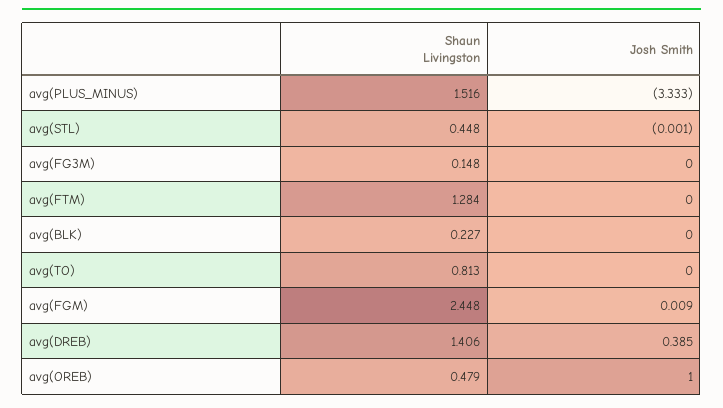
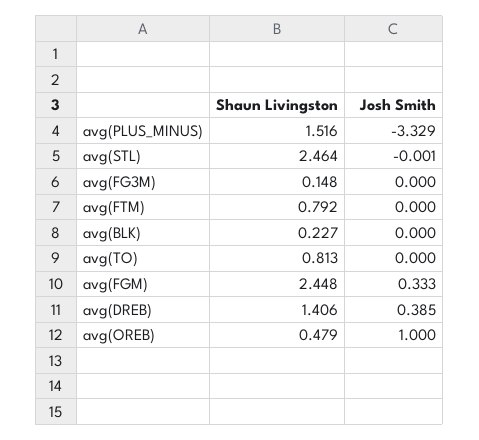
  {
    "Shaun Livingston": {
      "avg(PLUS_MINUS)": 1.516,
-     "avg(STL)": 0.448,
+     "avg(STL)": 2.464,
      "avg(FG3M)": 0.148,
-     "avg(FTM)": 1.284,
+     "avg(FTM)": 0.792,
      "avg(BLK)": 0.227,
      "avg(TO)": 0.813,
      "avg(FGM)": 2.448,
      "avg(DREB)": 1.406,
      "avg(OREB)": 0.479
    },
    "Josh Smith": {
-     "avg(PLUS_MINUS)": -3.333,
+     "avg(PLUS_MINUS)": -3.329,
      "avg(STL)": -0.001,
      "avg(FG3M)": 0,
      "avg(FTM)": 0,
      "avg(BLK)": 0,
      "avg(TO)": 0,
-     "avg(FGM)": 0.009,
+     "avg(FGM)": 0.333,
      "avg(DREB)": 0.385,
      "avg(OREB)": 1
    }
  }

